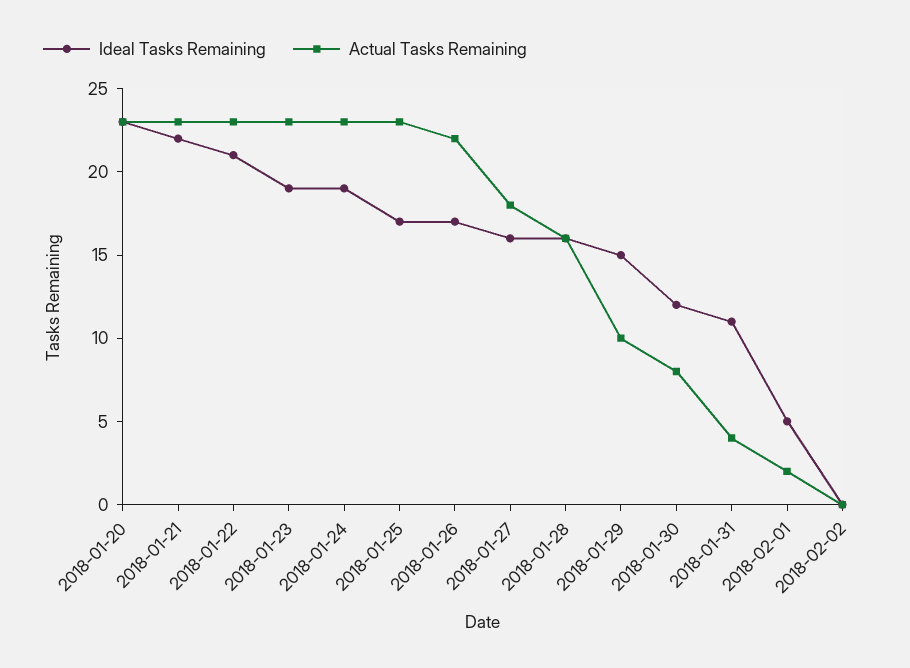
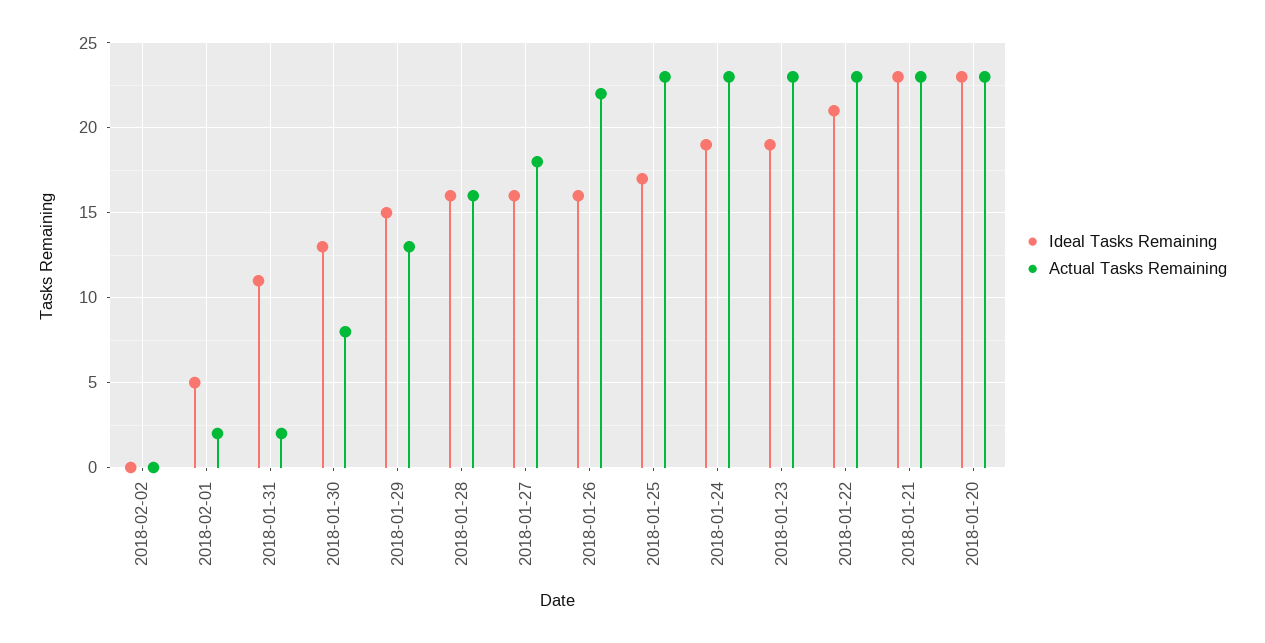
  {
    "Ideal Tasks Remaining": {
      "2018-01-20": 23,
-     "2018-01-21": 22,
+     "2018-01-21": 23,
      "2018-01-22": 21,
      "2018-01-23": 19,
      "2018-01-24": 19,
      "2018-01-25": 17,
-     "2018-01-26": 17,
+     "2018-01-26": 16,
      "2018-01-27": 16,
      "2018-01-28": 16,
      "2018-01-29": 15,
-     "2018-01-30": 12,
+     "2018-01-30": 13,
      "2018-01-31": 11,
      "2018-02-01": 5,
      "2018-02-02": 0
    },
    "Actual Tasks Remaining": {
      "2018-01-20": 23,
      "2018-01-21": 23,
      "2018-01-22": 23,
      "2018-01-23": 23,
      "2018-01-24": 23,
      "2018-01-25": 23,
      "2018-01-26": 22,
      "2018-01-27": 18,
      "2018-01-28": 16,
-     "2018-01-29": 10,
+     "2018-01-29": 13,
      "2018-01-30": 8,
-     "2018-01-31": 4,
+     "2018-01-31": 2,
      "2018-02-01": 2,
      "2018-02-02": 0
    }
  }

